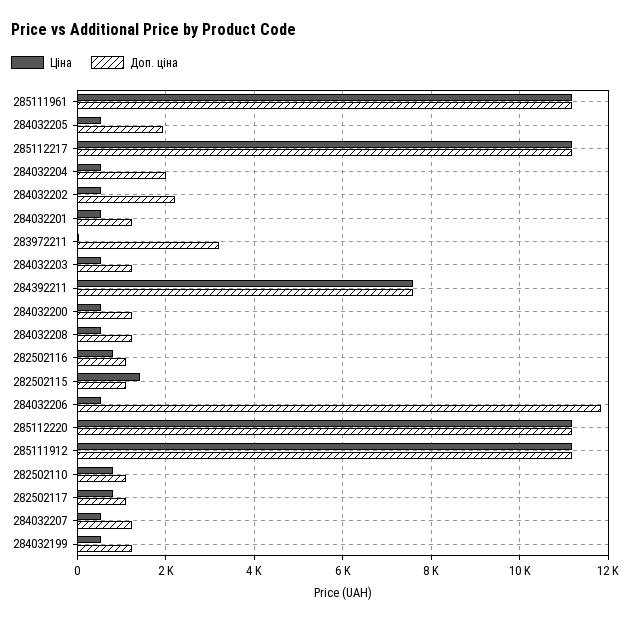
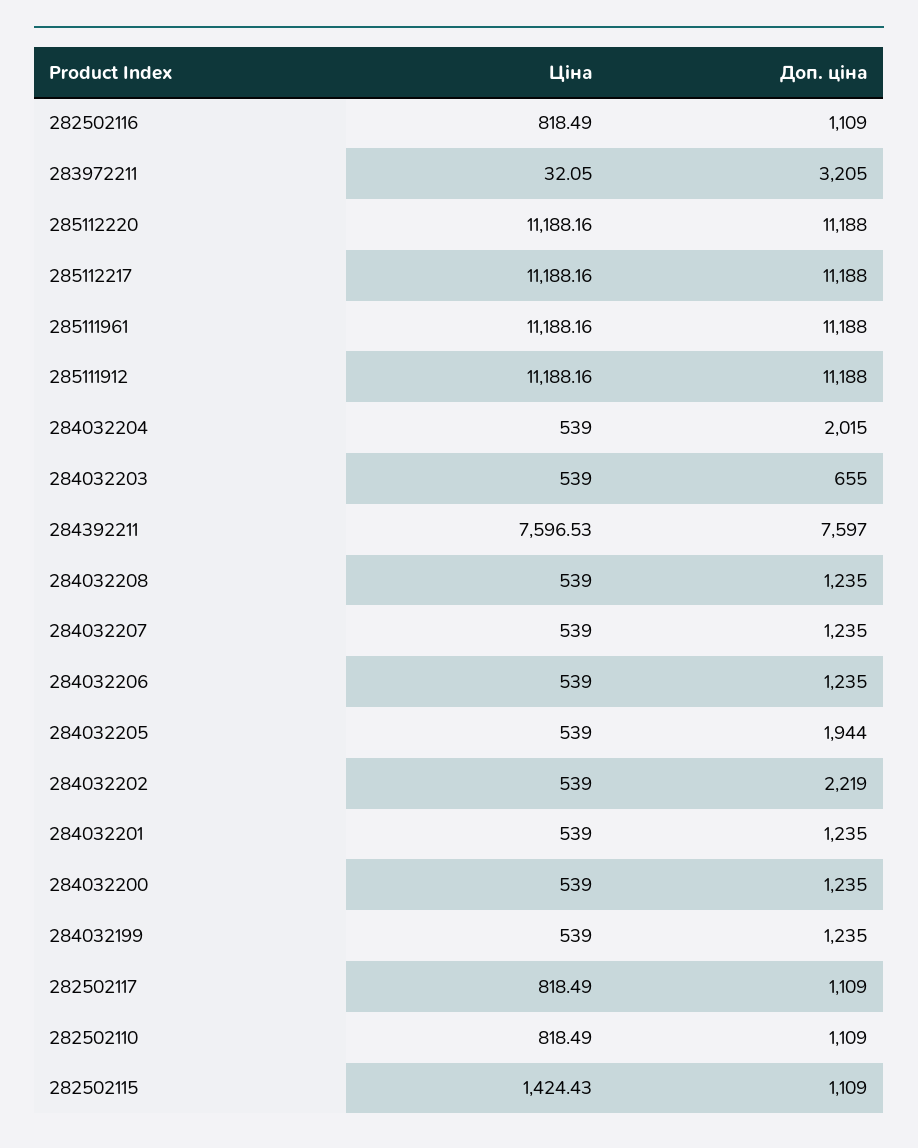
  {
    "Ціна": {
      "285111961": 11188.16,
      "284032205": 539,
      "285112217": 11188.16,
      "284032204": 539,
      "284032202": 539,
      "284032201": 539,
      "283972211": 32.05,
      "284032203": 539,
      "284392211": 7596.53,
      "284032200": 539,
      "284032208": 539,
      "282502116": 818.49,
      "282502115": 1424.43,
      "284032206": 539,
      "285112220": 11188.16,
      "285111912": 11188.16,
      "282502110": 818.49,
      "282502117": 818.49,
      "284032207": 539,
      "284032199": 539
    },
    "Доп. ціна": {
      "285111961": 11188,
      "284032205": 1944,
      "285112217": 11188,
      "284032204": 2015,
      "284032202": 2219,
      "284032201": 1235,
      "283972211": 3205,
-     "284032203": 1200,
+     "284032203": 655,
      "284392211": 7597,
      "284032200": 1235,
      "284032208": 1235,
      "282502116": 1109,
      "282502115": 1109,
-     "284032206": 11800,
+     "284032206": 1235,
      "285112220": 11188,
      "285111912": 11188,
      "282502110": 1109,
      "282502117": 1109,
      "284032207": 1235,
      "284032199": 1235
    }
  }

